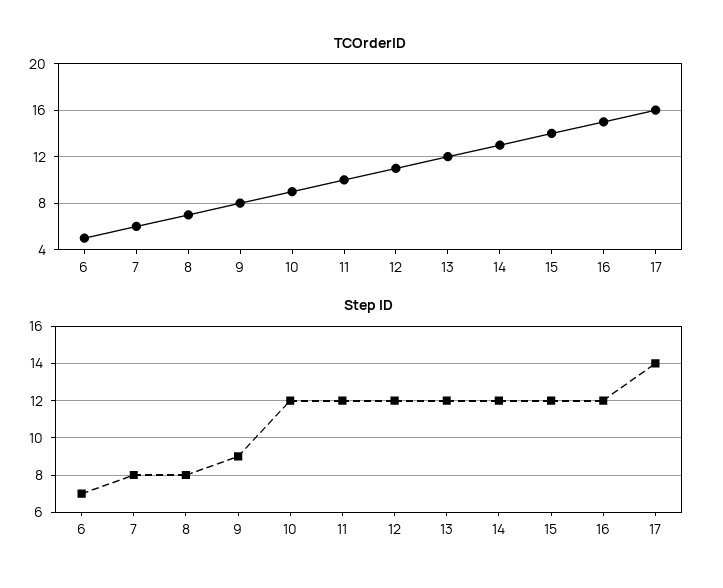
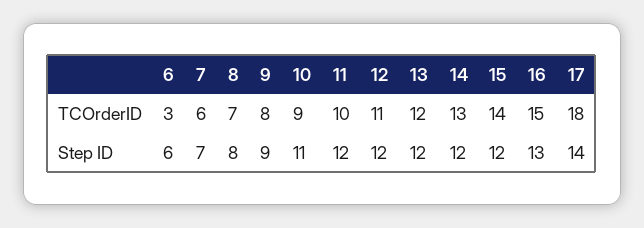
  {
    "TCOrderID": {
-     "6": 5,
+     "6": 3,
      "7": 6,
      "8": 7,
      "9": 8,
      "10": 9,
      "11": 10,
      "12": 11,
      "13": 12,
      "14": 13,
      "15": 14,
      "16": 15,
-     "17": 16
+     "17": 18
    },
    "Step ID": {
-     "6": 7,
+     "6": 6,
-     "7": 8,
+     "7": 7,
      "8": 8,
      "9": 9,
-     "10": 12,
+     "10": 11,
      "11": 12,
      "12": 12,
      "13": 12,
      "14": 12,
      "15": 12,
-     "16": 12,
+     "16": 13,
      "17": 14
    }
  }

